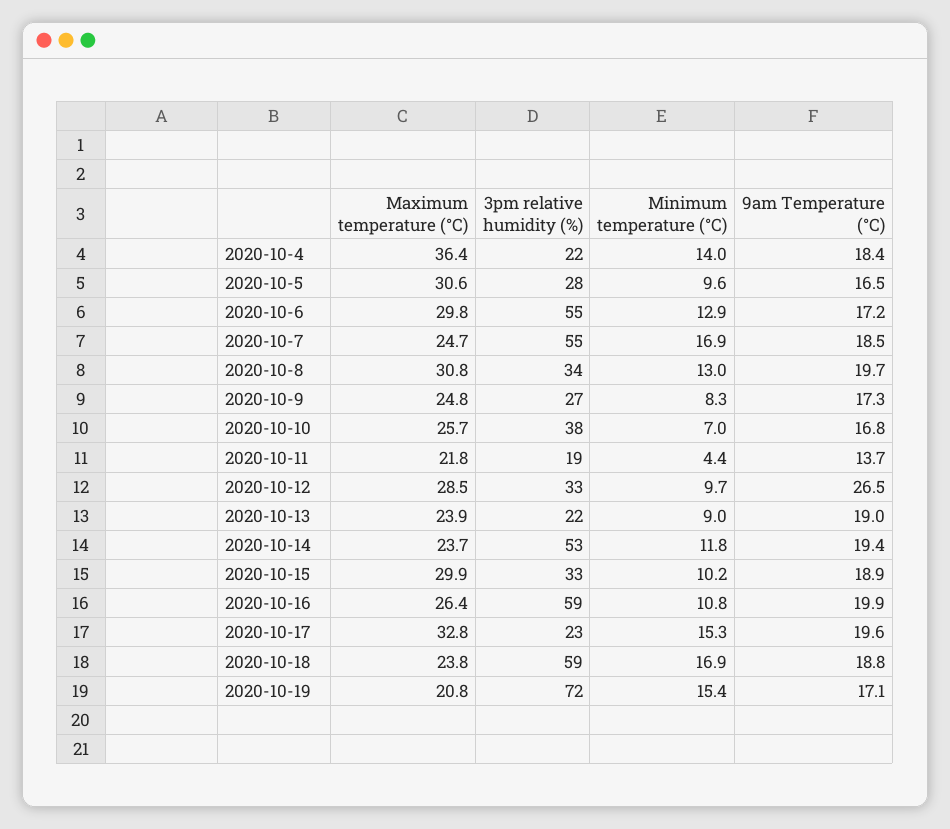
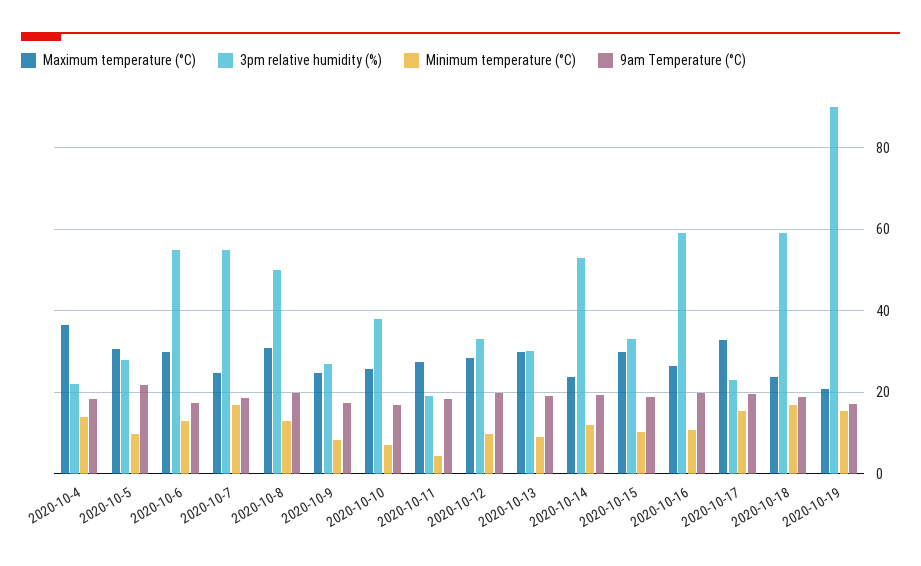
  {
    "Maximum temperature (°C)": {
      "2020-10-4": 36.4,
      "2020-10-5": 30.6,
      "2020-10-6": 29.8,
      "2020-10-7": 24.7,
      "2020-10-8": 30.8,
      "2020-10-9": 24.8,
      "2020-10-10": 25.7,
-     "2020-10-11": 21.8,
+     "2020-10-11": 28,
      "2020-10-12": 28.5,
-     "2020-10-13": 23.9,
+     "2020-10-13": 30,
      "2020-10-14": 23.7,
      "2020-10-15": 29.9,
      "2020-10-16": 26.4,
      "2020-10-17": 32.8,
      "2020-10-18": 23.8,
      "2020-10-19": 20.8
    },
    "3pm relative humidity (%)": {
      "2020-10-4": 22,
      "2020-10-5": 28,
      "2020-10-6": 55,
      "2020-10-7": 55,
-     "2020-10-8": 34,
+     "2020-10-8": 50,
      "2020-10-9": 27,
      "2020-10-10": 38,
      "2020-10-11": 19,
      "2020-10-12": 33,
-     "2020-10-13": 22,
+     "2020-10-13": 30,
      "2020-10-14": 53,
      "2020-10-15": 33,
      "2020-10-16": 59,
      "2020-10-17": 23,
      "2020-10-18": 59,
-     "2020-10-19": 72
+     "2020-10-19": 90
    },
    "Minimum temperature (°C)": {
      "2020-10-4": 14,
      "2020-10-5": 9.6,
      "2020-10-6": 12.9,
      "2020-10-7": 16.9,
      "2020-10-8": 13,
      "2020-10-9": 8.3,
      "2020-10-10": 7,
      "2020-10-11": 4.4,
      "2020-10-12": 9.7,
      "2020-10-13": 9,
      "2020-10-14": 11.8,
      "2020-10-15": 10.2,
      "2020-10-16": 10.8,
      "2020-10-17": 15.3,
      "2020-10-18": 16.9,
      "2020-10-19": 15.4
    },
    "9am Temperature (°C)": {
      "2020-10-4": 18.4,
-     "2020-10-5": 16.5,
+     "2020-10-5": 22,
      "2020-10-6": 17.2,
      "2020-10-7": 18.5,
      "2020-10-8": 19.7,
      "2020-10-9": 17.3,
      "2020-10-10": 16.8,
-     "2020-10-11": 13.7,
+     "2020-10-11": 18,
-     "2020-10-12": 26.5,
+     "2020-10-12": 20,
      "2020-10-13": 19,
      "2020-10-14": 19.4,
      "2020-10-15": 18.9,
      "2020-10-16": 19.9,
      "2020-10-17": 19.6,
      "2020-10-18": 18.8,
      "2020-10-19": 17.1
    }
  }

